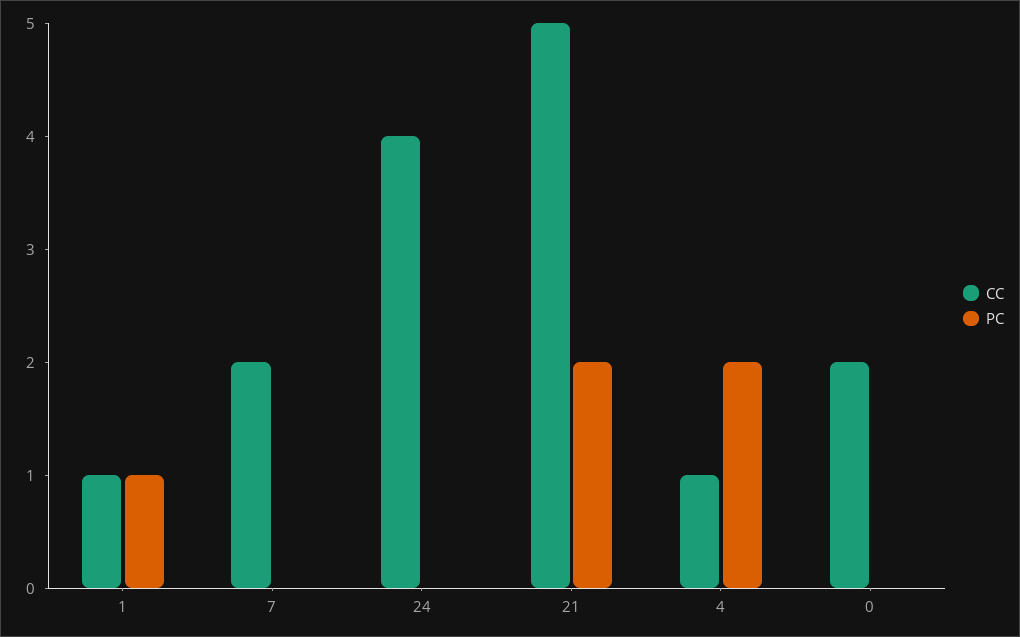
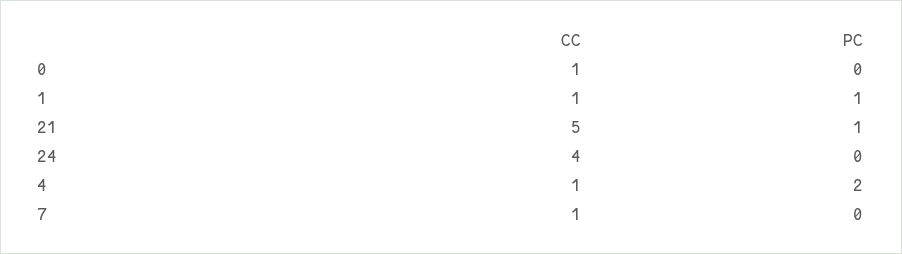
  {
    "CC": {
      "1": 1,
-     "7": 2,
+     "7": 1,
      "24": 4,
      "21": 5,
      "4": 1,
-     "0": 2
+     "0": 1
    },
    "PC": {
      "1": 1,
      "7": 0,
      "24": 0,
-     "21": 2,
+     "21": 1,
      "4": 2,
      "0": 0
    }
  }

